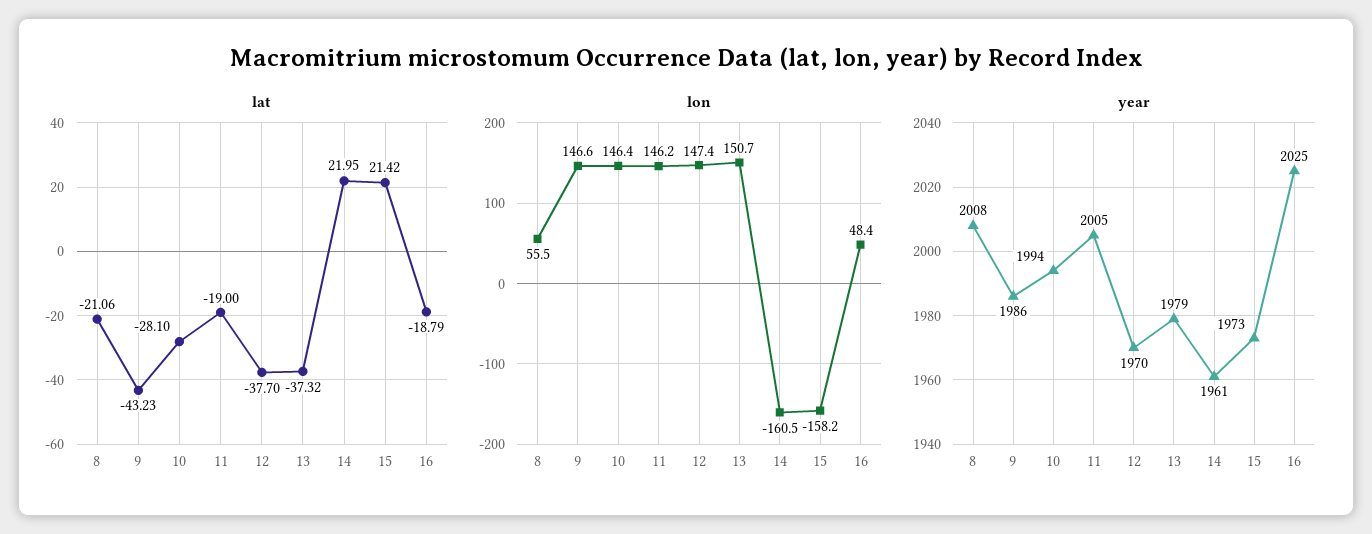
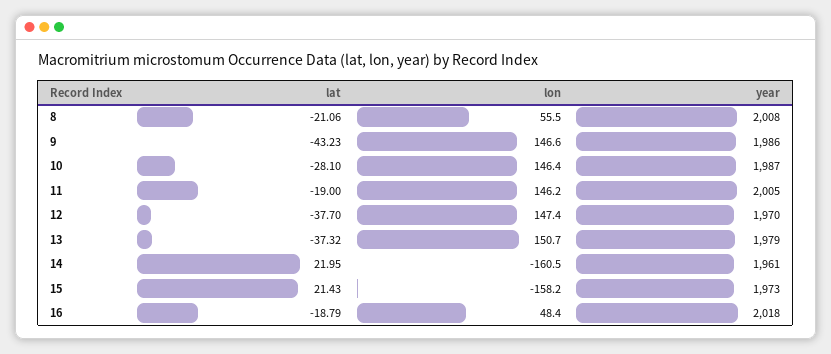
  {
    "lat": {
      "8": -21.06,
      "9": -43.23,
      "10": -28.1,
      "11": -19,
      "12": -37.7,
      "13": -37.32,
      "14": 21.95,
-     "15": 21.42,
+     "15": 21.43,
      "16": -18.79
    },
    "lon": {
      "8": 55.5,
      "9": 146.6,
      "10": 146.4,
      "11": 146.2,
      "12": 147.4,
      "13": 150.7,
      "14": -160.5,
      "15": -158.2,
      "16": 48.4
    },
    "year": {
      "8": 2008,
      "9": 1986,
-     "10": 1994,
+     "10": 1987,
      "11": 2005,
      "12": 1970,
      "13": 1979,
      "14": 1961,
      "15": 1973,
-     "16": 2025
+     "16": 2018
    }
  }

